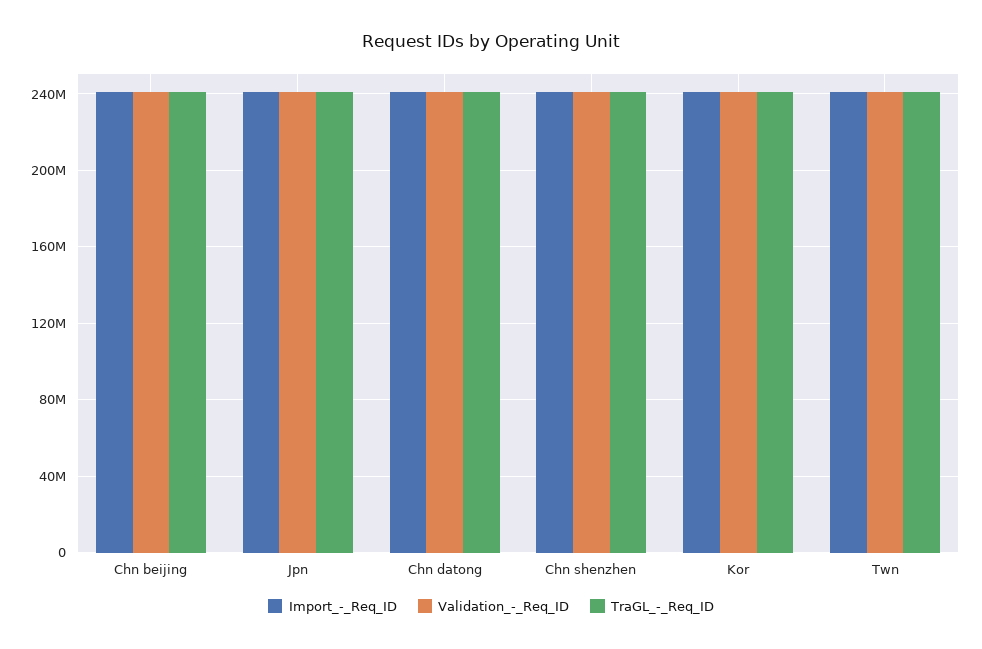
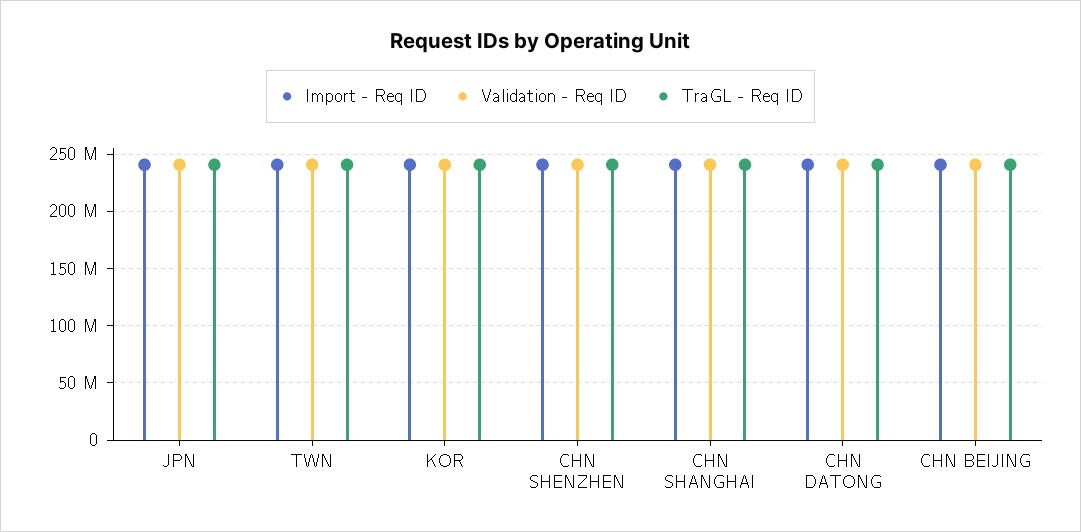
  {
    "Import_-_Req_ID": {
      "Chn beijing": 240000000,
      "Jpn": 240000000,
      "Chn datong": 240000000,
      "Chn shenzhen": 240000000,
      "Kor": 240000000,
-     "Twn": 240000000
+     "Twn": 240000000,
+     "CHN SHANGHAI": 240000000
    },
    "Validation_-_Req_ID": {
      "Chn beijing": 240000000,
      "Jpn": 240000000,
      "Chn datong": 240000000,
      "Chn shenzhen": 240000000,
      "Kor": 240000000,
-     "Twn": 240000000
+     "Twn": 240000000,
+     "CHN SHANGHAI": 240000000
    },
    "TraGL_-_Req_ID": {
      "Chn beijing": 240000000,
      "Jpn": 240000000,
      "Chn datong": 240000000,
      "Chn shenzhen": 240000000,
      "Kor": 240000000,
-     "Twn": 240000000
+     "Twn": 240000000,
+     "CHN SHANGHAI": 240000000
    }
  }

